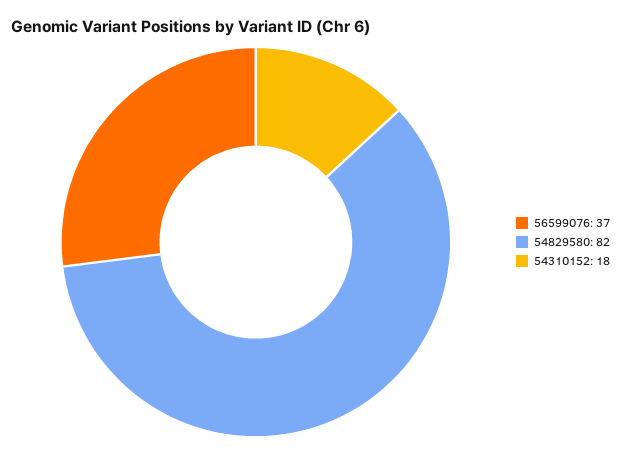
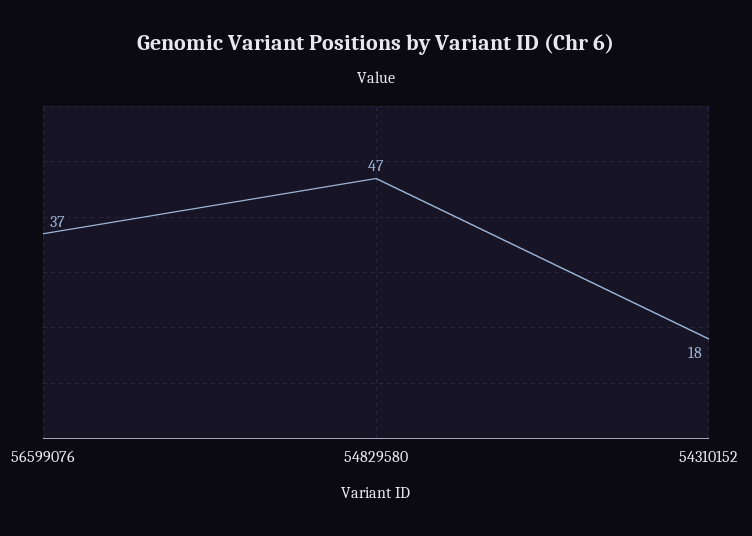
  {
    "56599076": 37,
-   "54829580": 82,
+   "54829580": 47,
    "54310152": 18
  }

